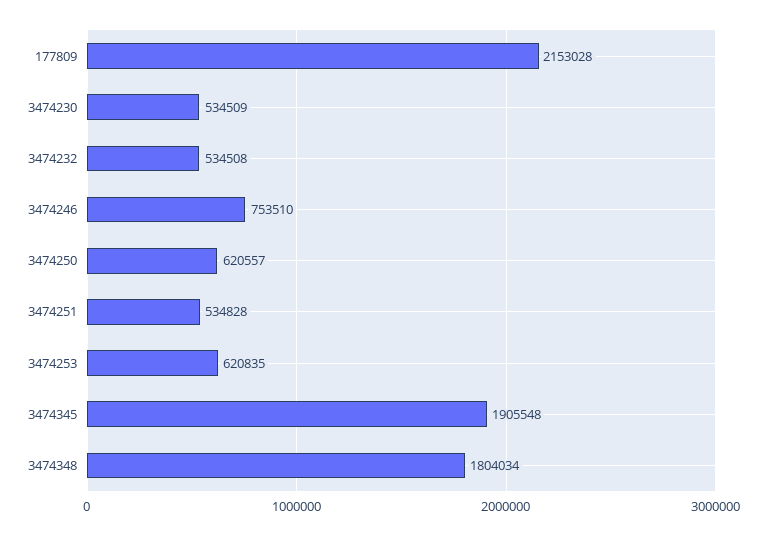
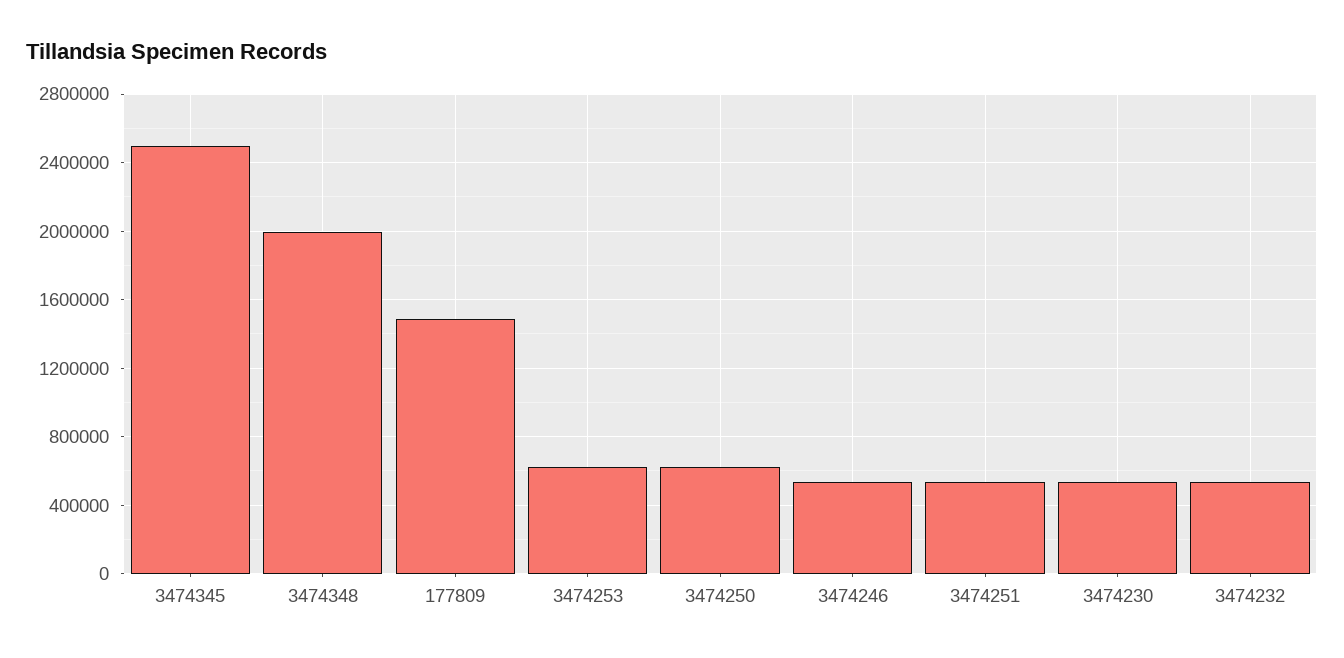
  {
-   "177809": 2153028,
+   "177809": 1500000,
    "3474230": 534509,
    "3474232": 534508,
-   "3474246": 753510,
+   "3474246": 550000,
    "3474250": 620557,
    "3474251": 534828,
    "3474253": 620835,
-   "3474345": 1905548,
+   "3474345": 2500000,
-   "3474348": 1804034
+   "3474348": 2000000
  }

